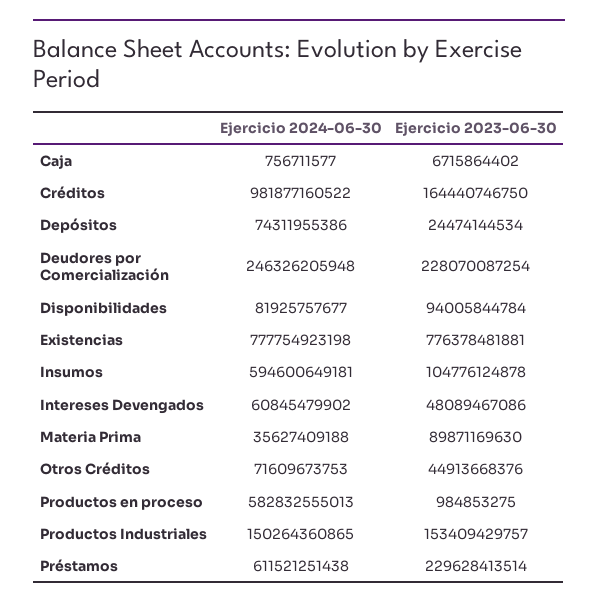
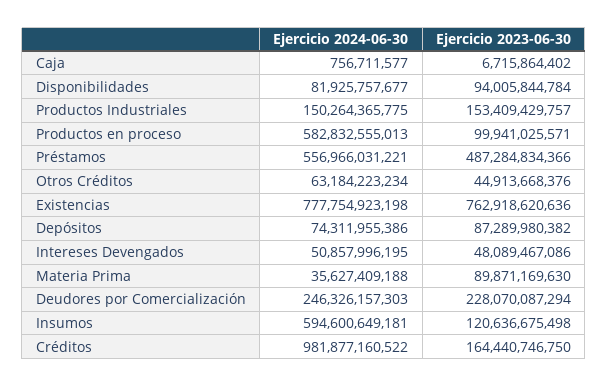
  {
    "Ejercicio 2024-06-30": {
      "Caja": 756711577,
      "Créditos": 981877160522,
      "Depósitos": 74311955386,
-     "Deudores por Comercialización": 246326205948,
+     "Deudores por Comercialización": 246326157303,
      "Disponibilidades": 81925757677,
      "Existencias": 777754923198,
      "Insumos": 594600649181,
-     "Intereses Devengados": 60845479902,
+     "Intereses Devengados": 50857996195,
      "Materia Prima": 35627409188,
-     "Otros Créditos": 71609673753,
+     "Otros Créditos": 63184223234,
      "Productos en proceso": 582832555013,
-     "Productos Industriales": 150264360865,
+     "Productos Industriales": 150264365775,
-     "Préstamos": 611521251438
+     "Préstamos": 556966031221
    },
    "Ejercicio 2023-06-30": {
      "Caja": 6715864402,
      "Créditos": 164440746750,
-     "Depósitos": 24474144534,
+     "Depósitos": 87289980382,
-     "Deudores por Comercialización": 228070087254,
+     "Deudores por Comercialización": 228070087294,
      "Disponibilidades": 94005844784,
-     "Existencias": 776378481881,
+     "Existencias": 762918620636,
-     "Insumos": 104776124878,
+     "Insumos": 120636675498,
      "Intereses Devengados": 48089467086,
      "Materia Prima": 89871169630,
      "Otros Créditos": 44913668376,
-     "Productos en proceso": 984853275,
+     "Productos en proceso": 99941025571,
      "Productos Industriales": 153409429757,
-     "Préstamos": 229628413514
+     "Préstamos": 487284834366
    }
  }

